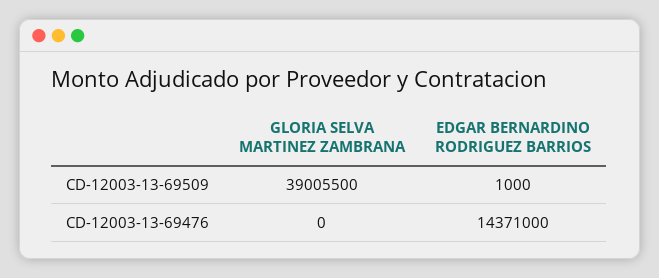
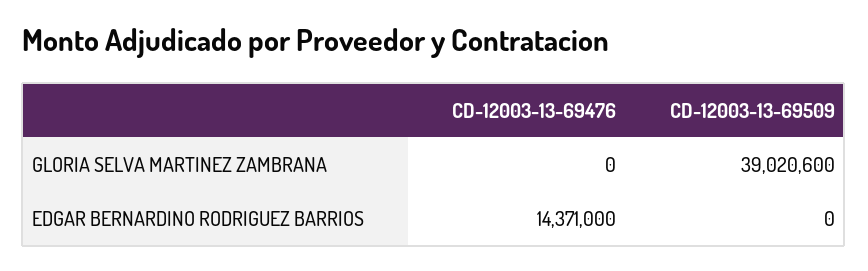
  {
    "GLORIA SELVA MARTINEZ ZAMBRANA": {
-     "CD-12003-13-69509": 39005500,
+     "CD-12003-13-69509": 39020600,
      "CD-12003-13-69476": 0
    },
    "EDGAR BERNARDINO RODRIGUEZ BARRIOS": {
-     "CD-12003-13-69509": 1000,
+     "CD-12003-13-69509": 0,
      "CD-12003-13-69476": 14371000
    }
  }

